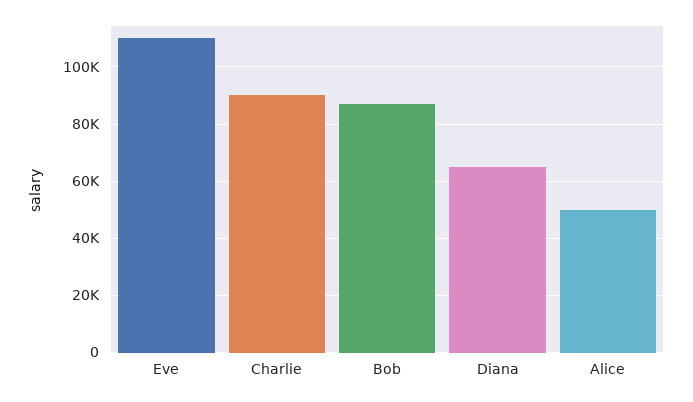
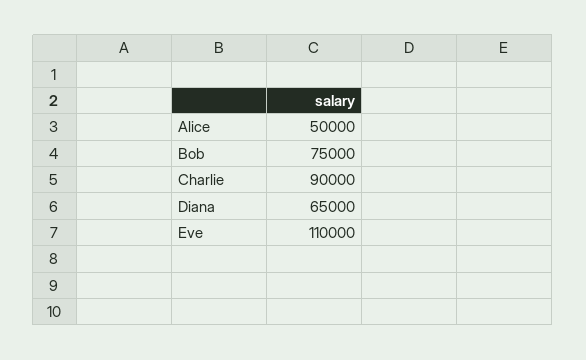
  {
    "Eve": 110000,
    "Charlie": 90000,
-   "Bob": 87500,
+   "Bob": 75000,
    "Diana": 65000,
    "Alice": 50000
  }

